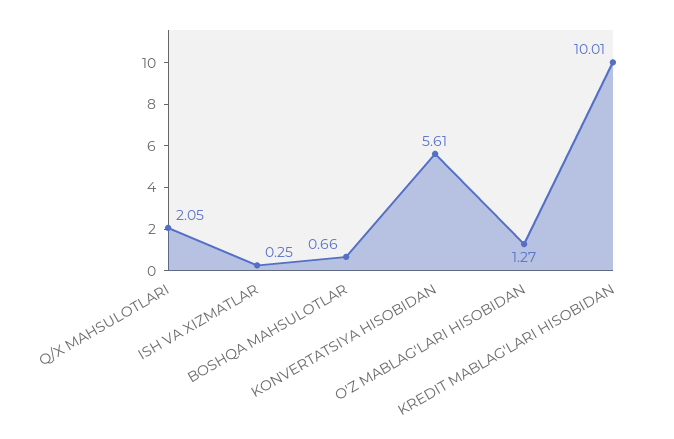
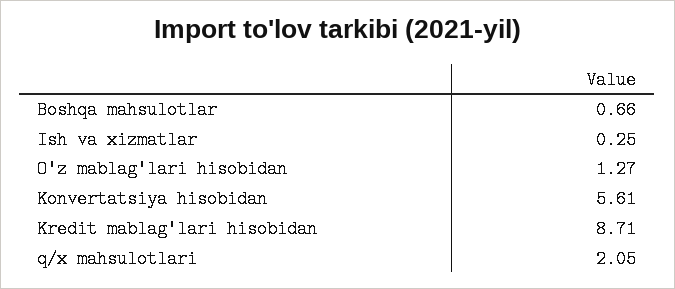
  {
    "Q/X MAHSULOTLARI": 2.05,
    "ISH VA XIZMATLAR": 0.25,
    "BOSHQA MAHSULOTLAR": 0.66,
    "KONVERTATSIYA HISOBIDAN": 5.61,
    "O'Z MABLAG'LARI HISOBIDAN": 1.27,
-   "KREDIT MABLAG'LARI HISOBIDAN": 10.01
+   "KREDIT MABLAG'LARI HISOBIDAN": 8.71
  }

